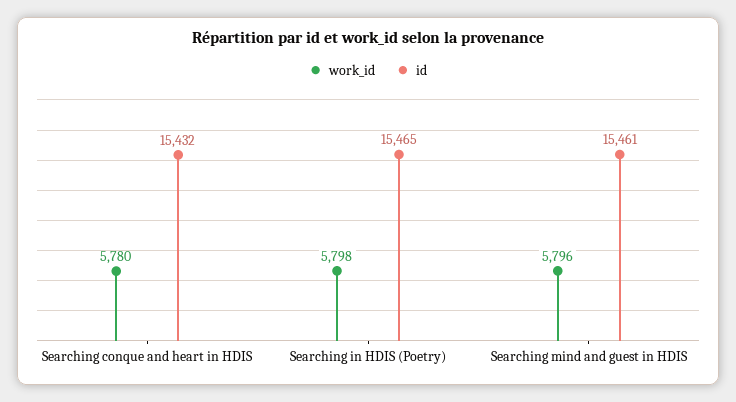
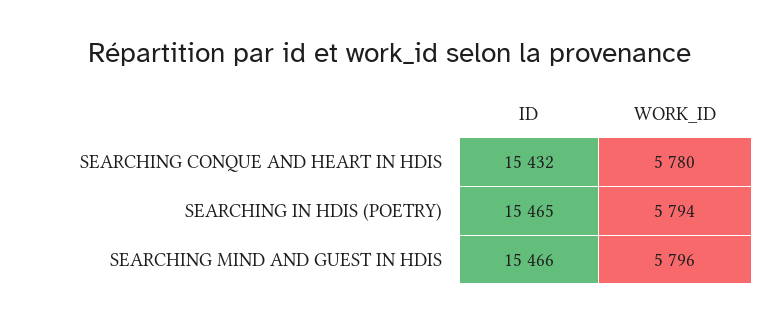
  {
    "work_id": {
      "Searching conque and heart in HDIS": 5780,
-     "Searching in HDIS (Poetry)": 5798,
+     "Searching in HDIS (Poetry)": 5794,
      "Searching mind and guest in HDIS": 5796
    },
    "id": {
      "Searching conque and heart in HDIS": 15432,
      "Searching in HDIS (Poetry)": 15465,
-     "Searching mind and guest in HDIS": 15461
+     "Searching mind and guest in HDIS": 15466
    }
  }

